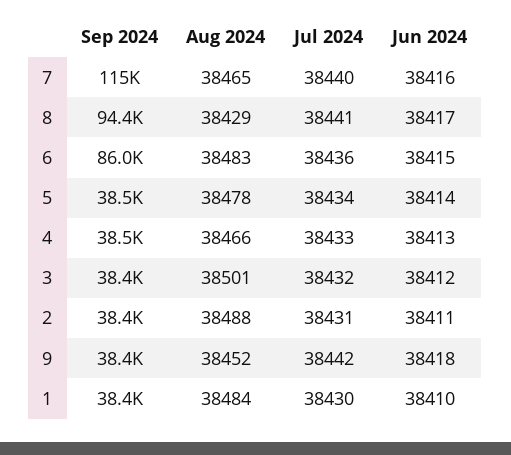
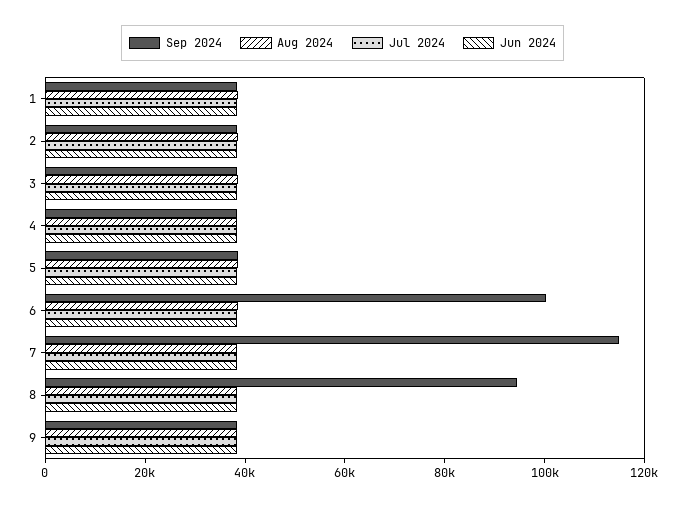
  {
    "Sep 2024": {
      "7": 115000,
      "8": 94400,
-     "6": 86000,
+     "6": 100000,
      "5": 38500,
      "4": 38500,
      "3": 38400,
      "2": 38400,
      "9": 38400,
      "1": 38400
    },
    "Aug 2024": {
      "7": 38465,
      "8": 38429,
      "6": 38483,
      "5": 38478,
      "4": 38466,
      "3": 38501,
      "2": 38488,
      "9": 38452,
      "1": 38484
    },
    "Jul 2024": {
      "7": 38440,
      "8": 38441,
      "6": 38436,
      "5": 38434,
      "4": 38433,
      "3": 38432,
      "2": 38431,
      "9": 38442,
      "1": 38430
    },
    "Jun 2024": {
      "7": 38416,
      "8": 38417,
      "6": 38415,
      "5": 38414,
      "4": 38413,
      "3": 38412,
      "2": 38411,
      "9": 38418,
      "1": 38410
    }
  }

